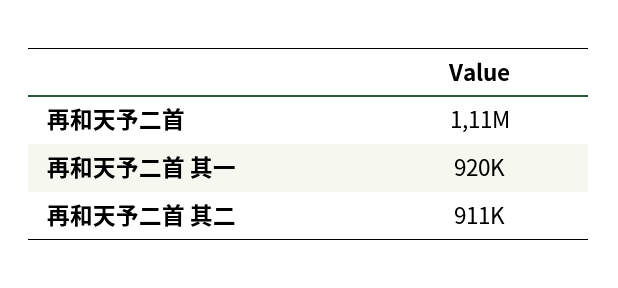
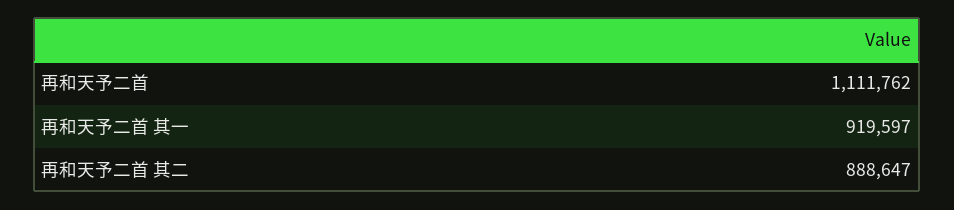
  {
    "再和天予二首": 1111762,
    "再和天予二首 其一": 919597,
-   "再和天予二首 其二": 911000
+   "再和天予二首 其二": 888647
  }

